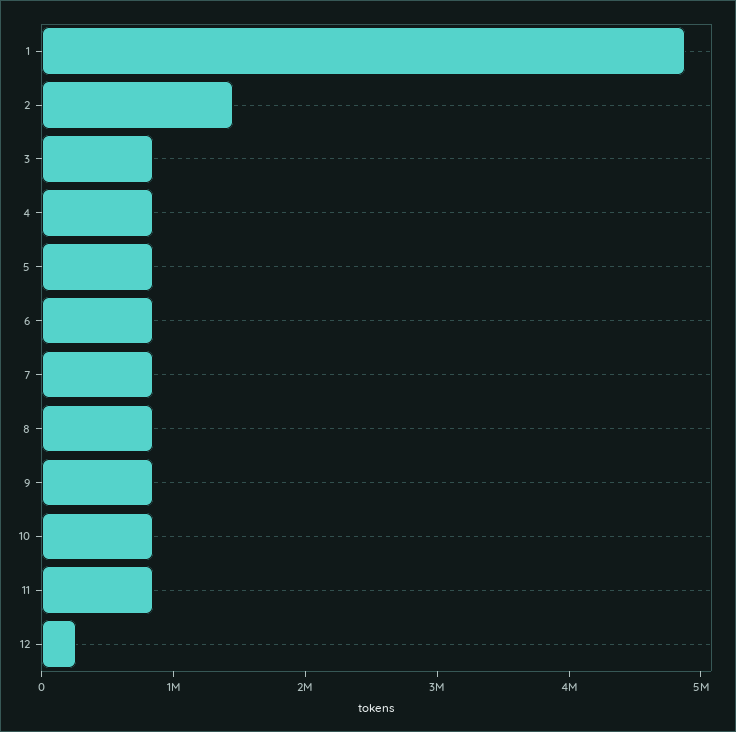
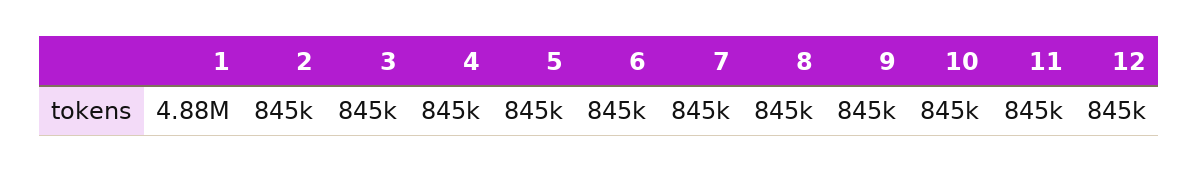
  {
    "1": 4880000,
-   "2": 1400000,
+   "2": 845000,
    "3": 845000,
    "4": 845000,
    "5": 845000,
    "6": 845000,
    "7": 845000,
    "8": 845000,
    "9": 845000,
    "10": 845000,
    "11": 845000,
-   "12": 200000
+   "12": 845000
  }

